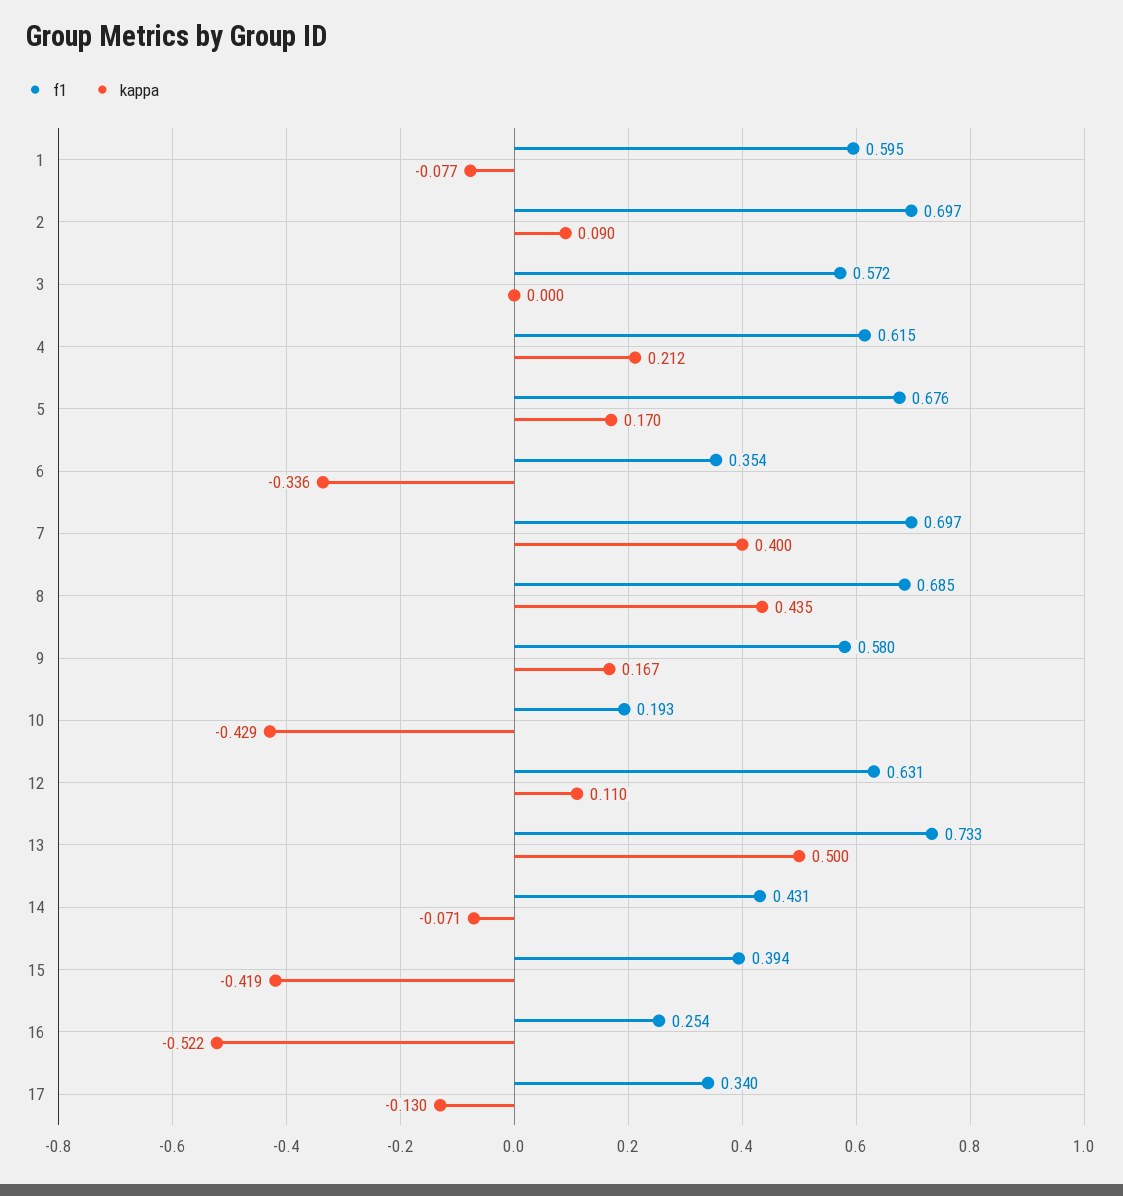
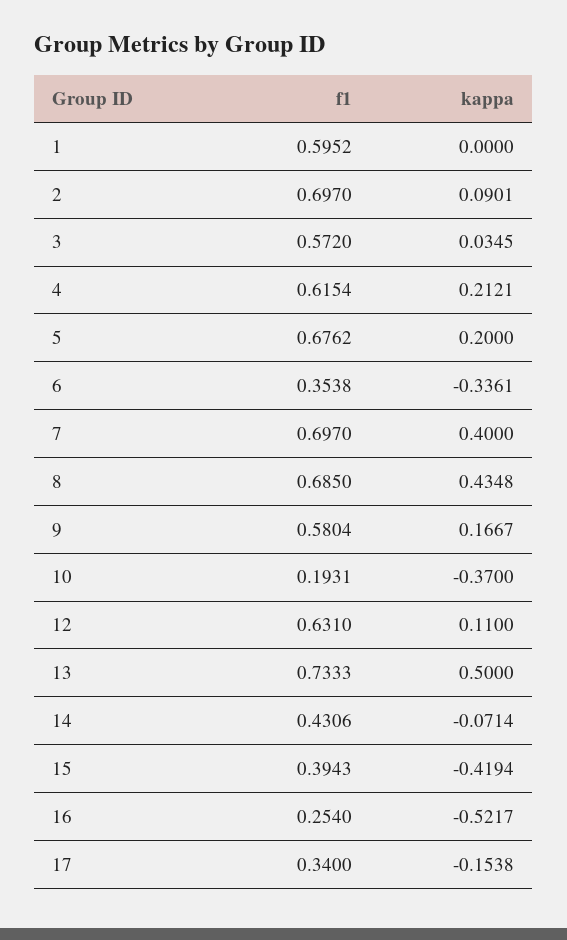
  {
    "f1": {
      "1": 0.5952,
      "2": 0.697,
      "3": 0.572,
      "4": 0.6154,
      "5": 0.6762,
      "6": 0.3538,
      "7": 0.697,
      "8": 0.685,
      "9": 0.5804,
      "10": 0.1931,
      "12": 0.631,
      "13": 0.7333,
      "14": 0.4306,
      "15": 0.3943,
      "16": 0.254,
      "17": 0.34
    },
    "kappa": {
-     "1": -0.077,
+     "1": 0,
      "2": 0.0901,
-     "3": 0,
+     "3": 0.0345,
      "4": 0.2121,
-     "5": 0.17,
+     "5": 0.2,
      "6": -0.3361,
      "7": 0.4,
      "8": 0.4348,
      "9": 0.1667,
-     "10": -0.429,
+     "10": -0.37,
      "12": 0.11,
      "13": 0.5,
      "14": -0.0714,
      "15": -0.4194,
      "16": -0.5217,
-     "17": -0.13
+     "17": -0.1538
    }
  }

